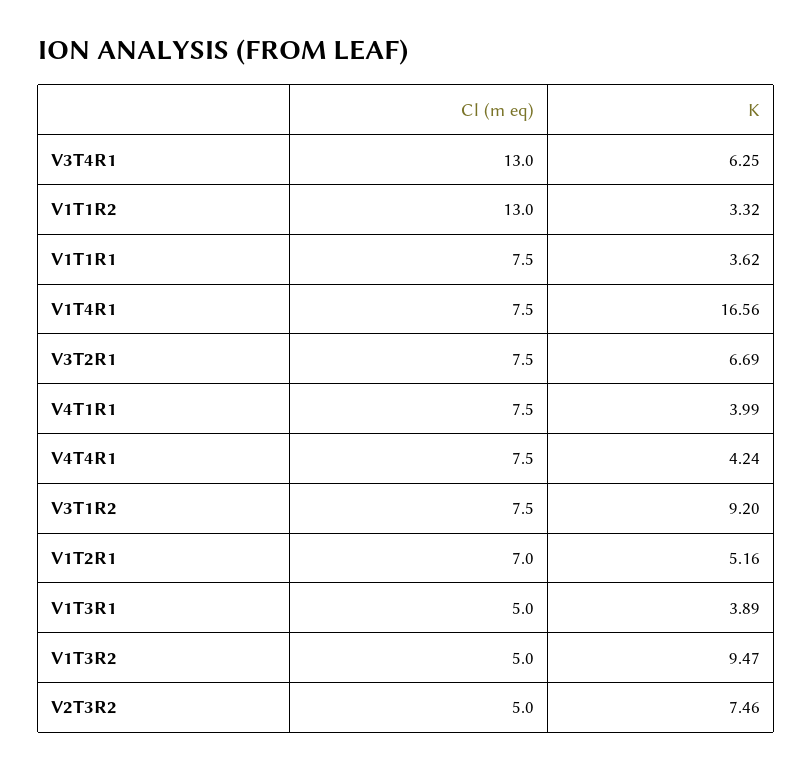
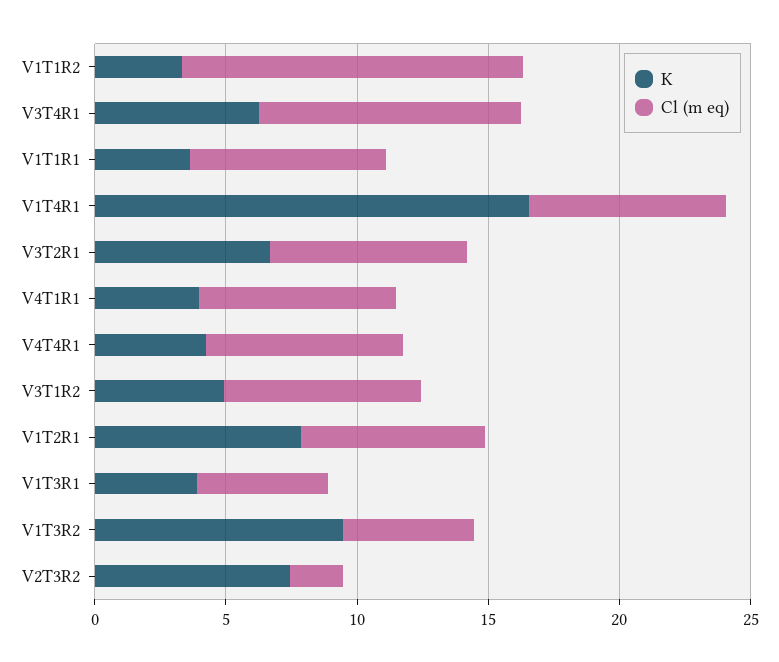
  {
    "Cl (m eq)": {
-     "V3T4R1": 13,
+     "V3T4R1": 10,
      "V1T1R2": 13,
      "V1T1R1": 7.5,
      "V1T4R1": 7.5,
      "V3T2R1": 7.5,
      "V4T1R1": 7.5,
      "V4T4R1": 7.5,
      "V3T1R2": 7.5,
      "V1T2R1": 7,
      "V1T3R1": 5,
      "V1T3R2": 5,
-     "V2T3R2": 5
+     "V2T3R2": 2
    },
    "K": {
      "V3T4R1": 6.25,
      "V1T1R2": 3.32,
      "V1T1R1": 3.62,
      "V1T4R1": 16.56,
      "V3T2R1": 6.69,
      "V4T1R1": 3.99,
      "V4T4R1": 4.24,
-     "V3T1R2": 9.2,
+     "V3T1R2": 5,
-     "V1T2R1": 5.16,
+     "V1T2R1": 8,
      "V1T3R1": 3.89,
      "V1T3R2": 9.47,
      "V2T3R2": 7.46
    }
  }

